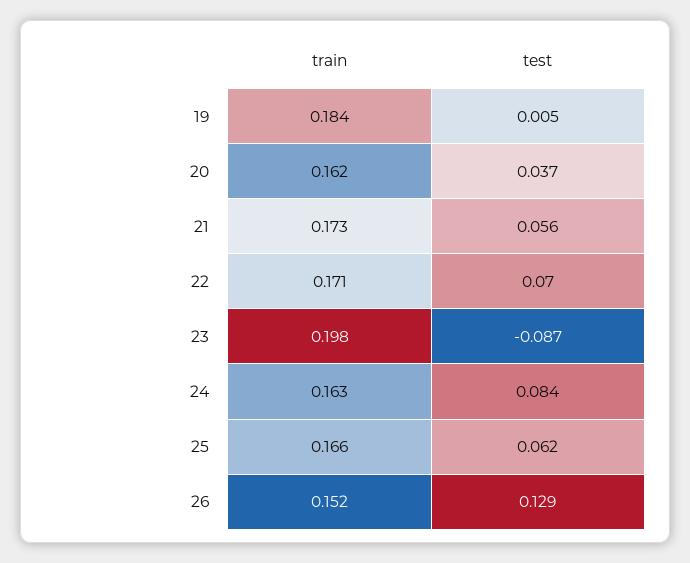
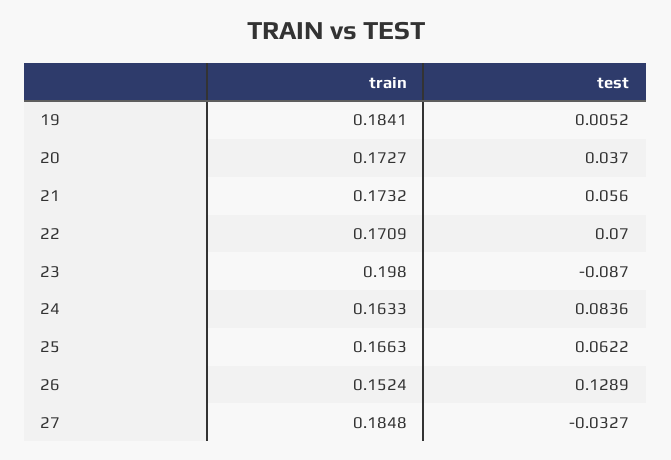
  {
    "train": {
      "19": 0.1841,
-     "20": 0.162,
+     "20": 0.1727,
      "21": 0.1732,
      "22": 0.1709,
      "23": 0.198,
      "24": 0.1633,
      "25": 0.1663,
-     "26": 0.1524
+     "26": 0.1524,
+     "27": 0.1848
    },
    "test": {
      "19": 0.0052,
      "20": 0.037,
      "21": 0.056,
      "22": 0.07,
      "23": -0.087,
      "24": 0.0836,
      "25": 0.0622,
-     "26": 0.1289
+     "26": 0.1289,
+     "27": -0.0327
    }
  }

